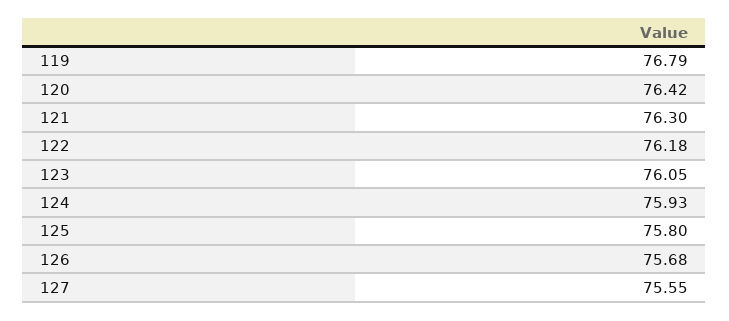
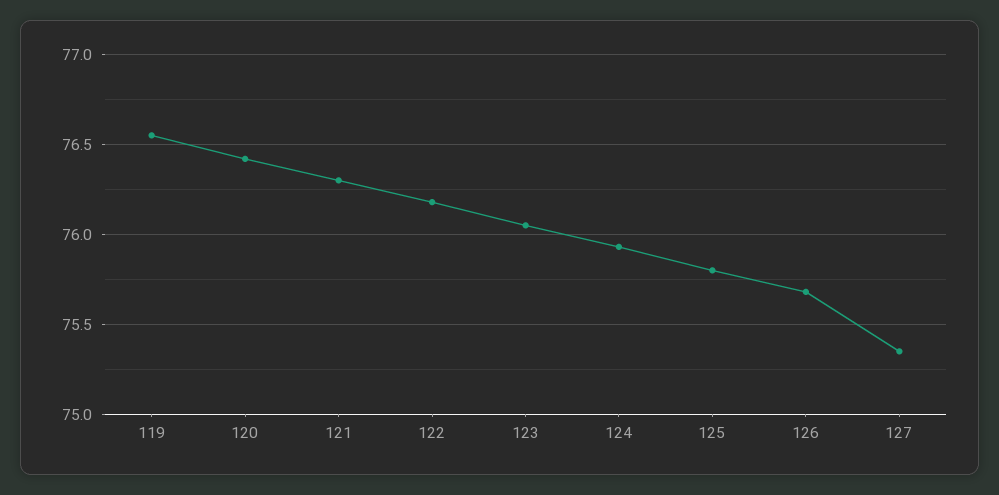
  {
-   "119": 76.79,
+   "119": 76.55,
    "120": 76.42,
    "121": 76.3,
    "122": 76.18,
    "123": 76.05,
    "124": 75.93,
    "125": 75.8,
    "126": 75.68,
-   "127": 75.55
+   "127": 75.35
  }

